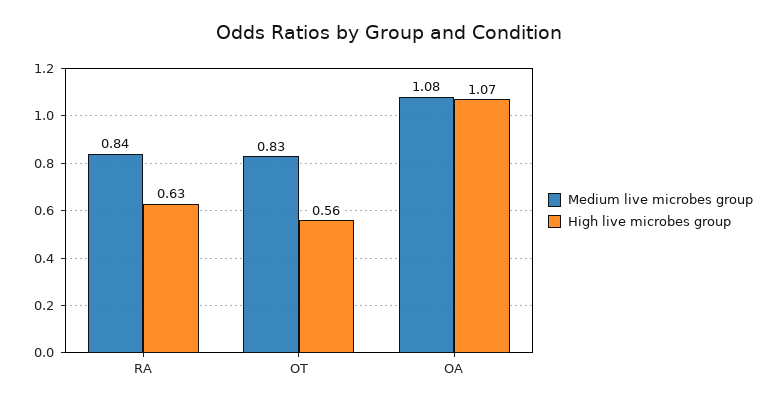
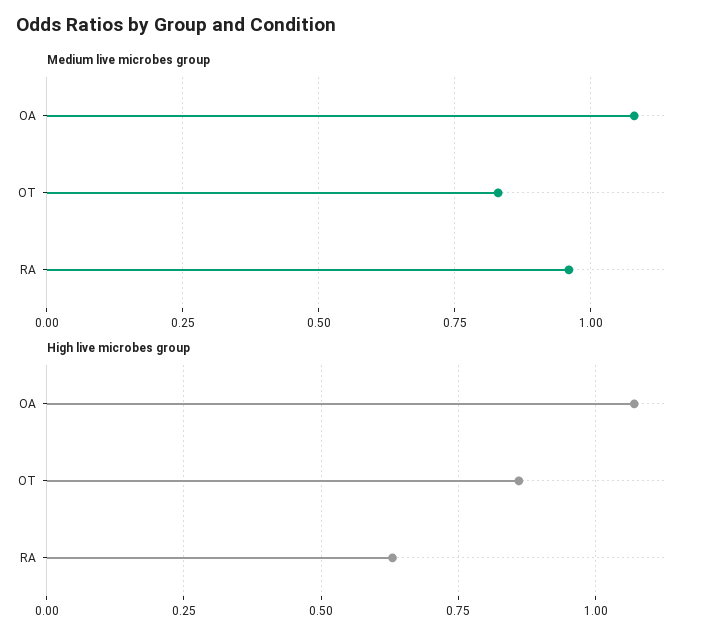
  {
    "Medium live microbes group": {
-     "RA": 0.84,
+     "RA": 0.95,
      "OT": 0.83,
      "OA": 1.08
    },
    "High live microbes group": {
      "RA": 0.63,
-     "OT": 0.56,
+     "OT": 0.85,
      "OA": 1.07
    }
  }

